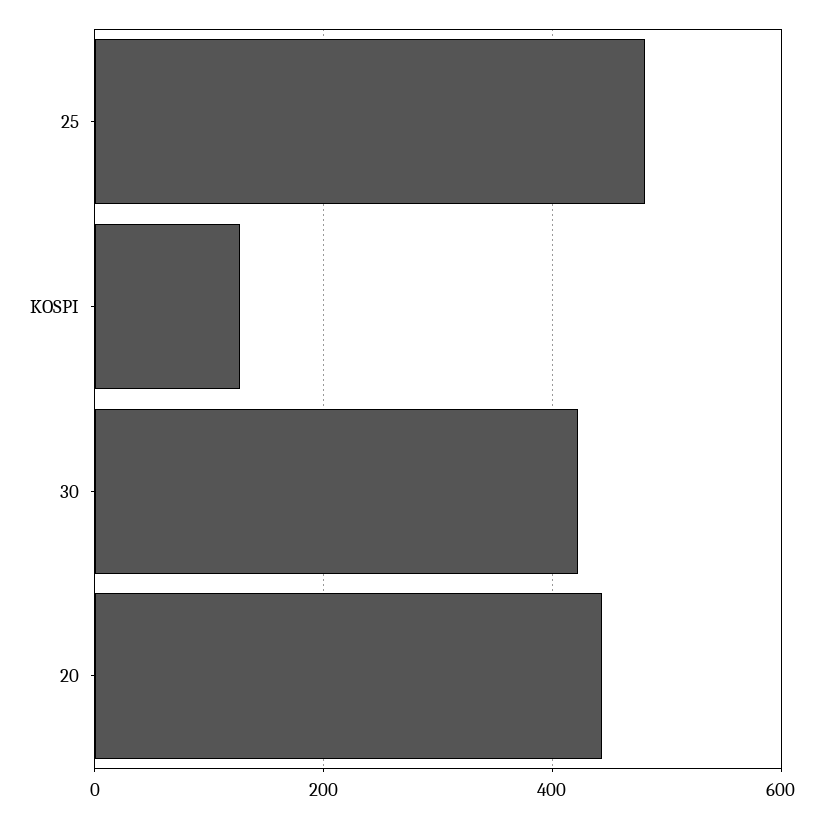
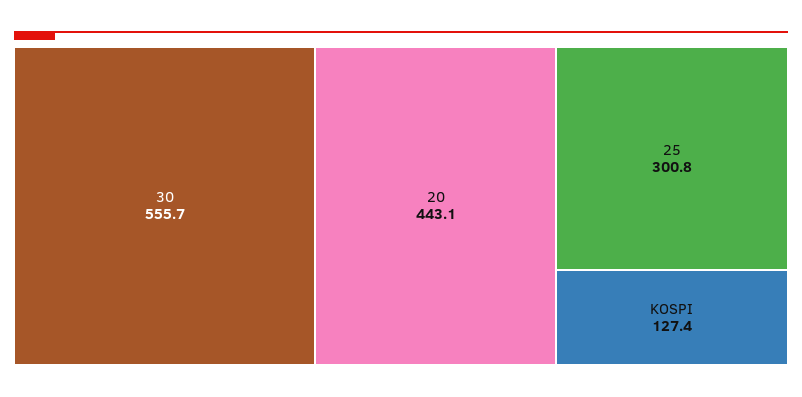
  {
-   "25": 480,
+   "25": 300.8,
    "KOSPI": 127.4,
-   "30": 420,
+   "30": 555.7,
    "20": 443.1
  }

